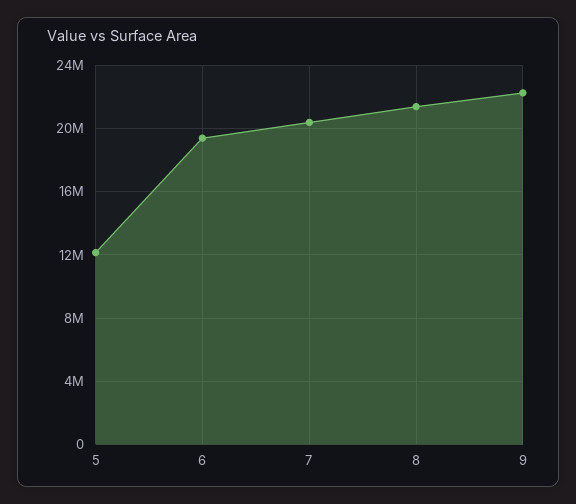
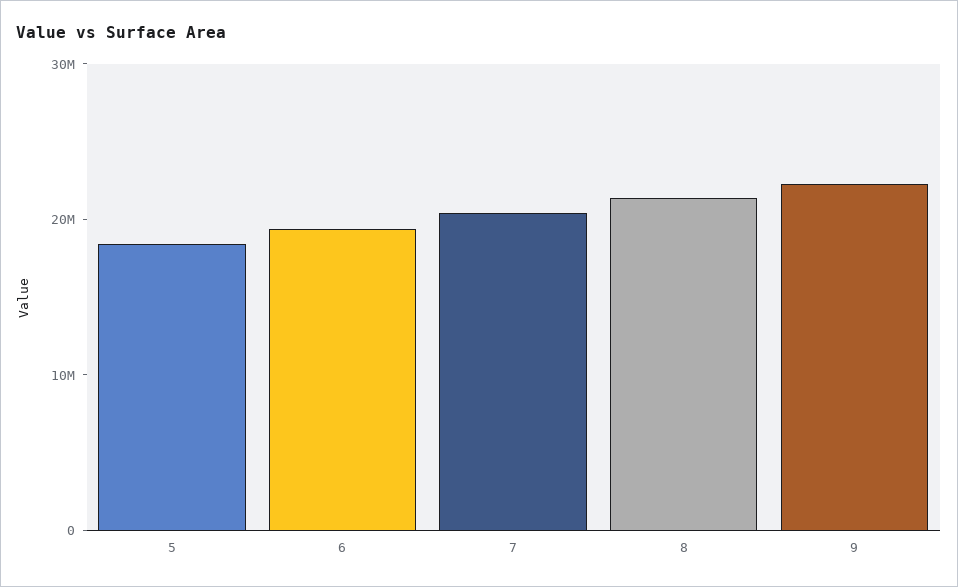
  {
-   "5": 12000000,
+   "5": 18000000,
    "6": 19500000,
    "7": 20500000,
    "8": 21500000,
    "9": 22500000
  }

